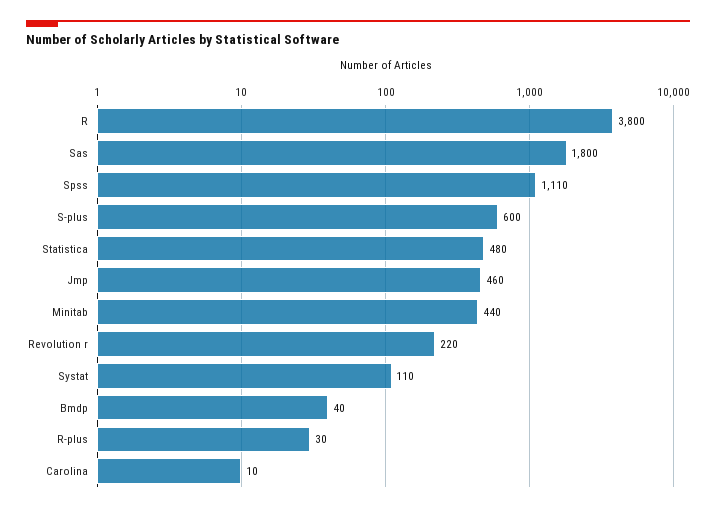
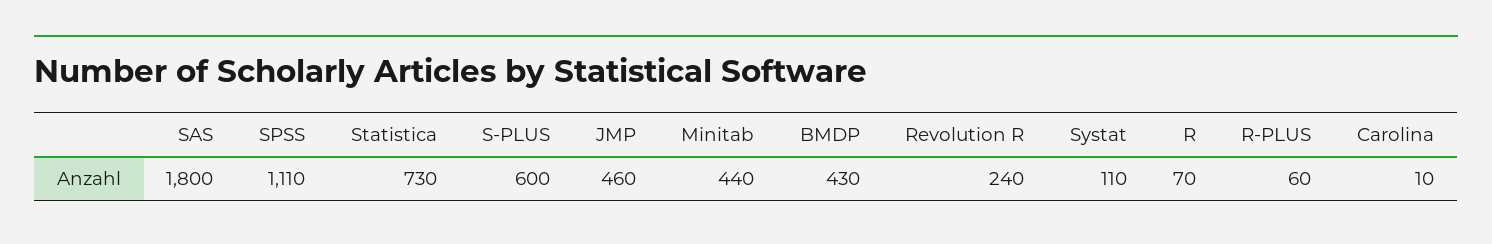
  {
-   "R": 3800,
+   "R": 70,
    "Sas": 1800,
    "Spss": 1110,
    "S-plus": 600,
-   "Statistica": 480,
+   "Statistica": 730,
    "Jmp": 460,
    "Minitab": 440,
-   "Revolution r": 220,
+   "Revolution r": 240,
    "Systat": 110,
-   "Bmdp": 40,
+   "Bmdp": 430,
-   "R-plus": 30,
+   "R-plus": 60,
    "Carolina": 10
  }

